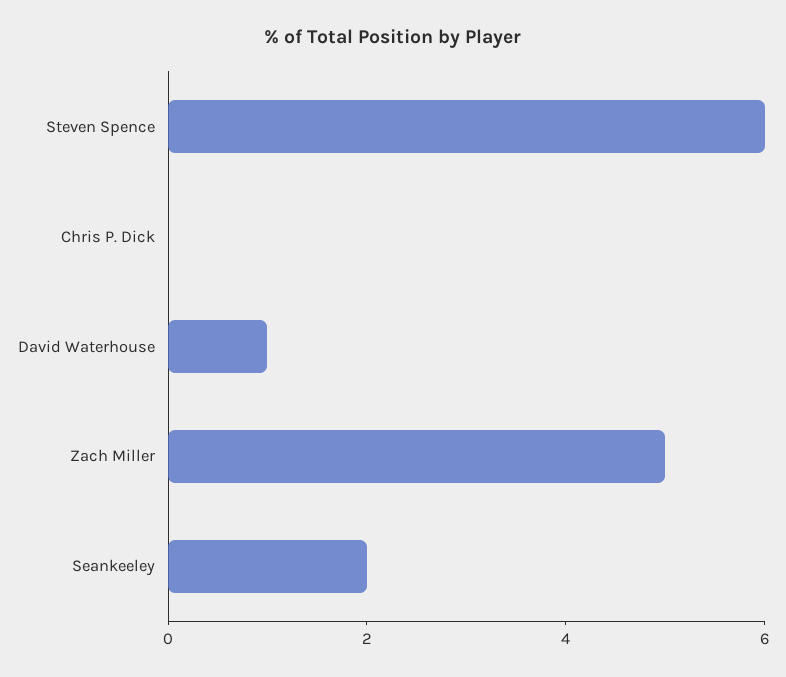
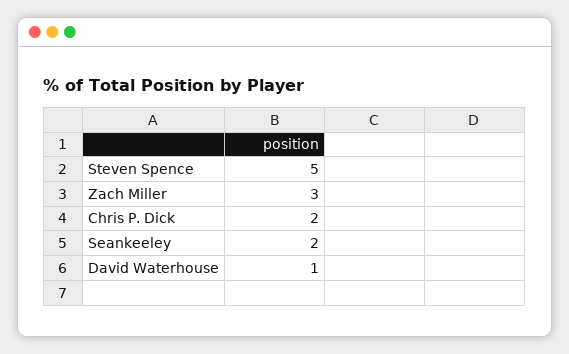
  {
-   "Steven Spence": 6,
+   "Steven Spence": 5,
-   "Chris P. Dick": 0,
+   "Chris P. Dick": 2,
    "David Waterhouse": 1,
-   "Zach Miller": 5,
+   "Zach Miller": 3,
    "Seankeeley": 2
  }

